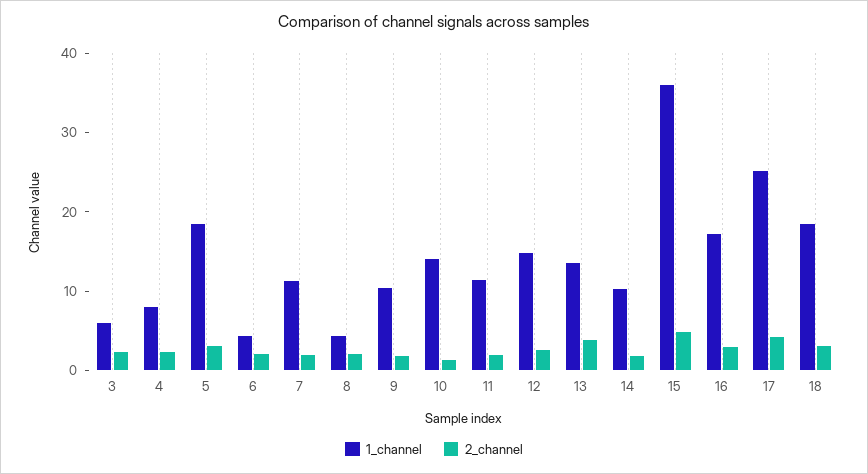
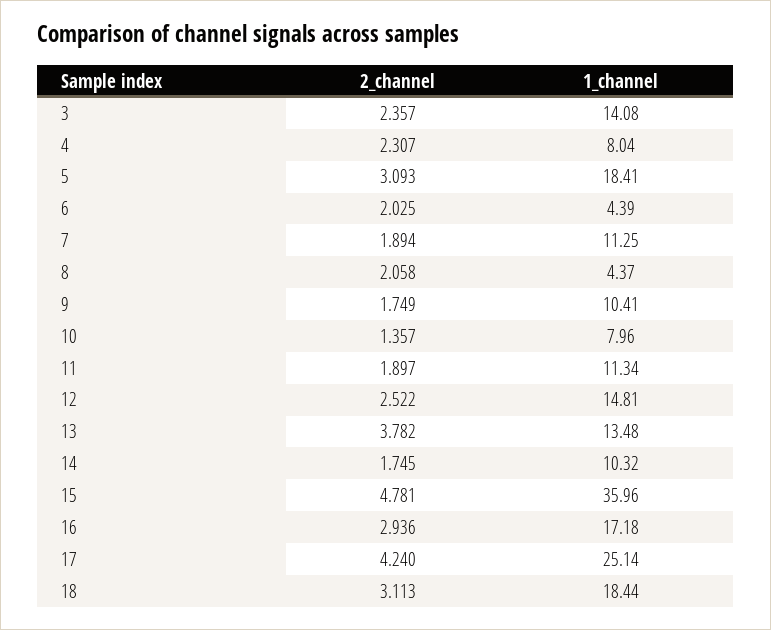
  {
    "1_channel": {
-     "3": 6,
+     "3": 14.08,
      "4": 8.04,
      "5": 18.41,
      "6": 4.39,
      "7": 11.25,
      "8": 4.37,
      "9": 10.41,
-     "10": 14,
+     "10": 7.96,
      "11": 11.34,
      "12": 14.81,
      "13": 13.48,
      "14": 10.32,
      "15": 35.96,
      "16": 17.18,
      "17": 25.14,
      "18": 18.44
    },
    "2_channel": {
      "3": 2.357,
      "4": 2.307,
      "5": 3.093,
      "6": 2.025,
      "7": 1.894,
      "8": 2.058,
      "9": 1.749,
      "10": 1.357,
      "11": 1.897,
      "12": 2.522,
      "13": 3.782,
      "14": 1.745,
      "15": 4.781,
      "16": 2.936,
      "17": 4.24,
      "18": 3.113
    }
  }

